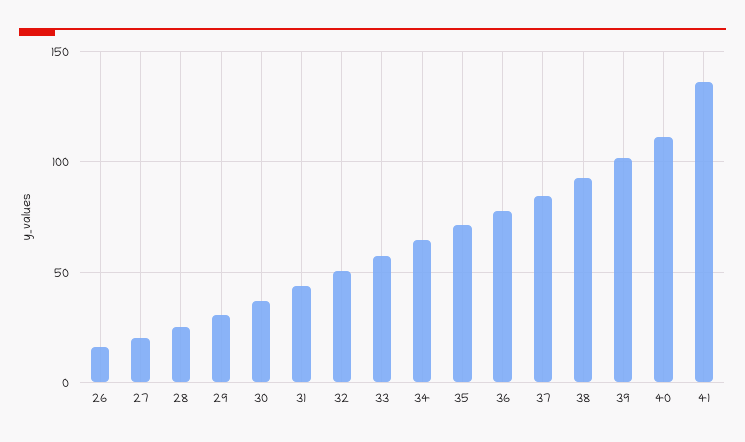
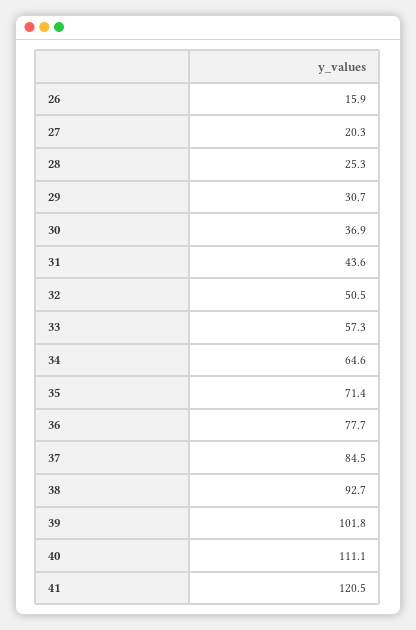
  {
    "26": 15.9,
    "27": 20.3,
    "28": 25.3,
    "29": 30.7,
    "30": 36.9,
    "31": 43.6,
    "32": 50.5,
    "33": 57.3,
    "34": 64.6,
    "35": 71.4,
    "36": 77.7,
    "37": 84.5,
    "38": 92.7,
    "39": 101.8,
    "40": 111.1,
-   "41": 135
+   "41": 120.5
  }

